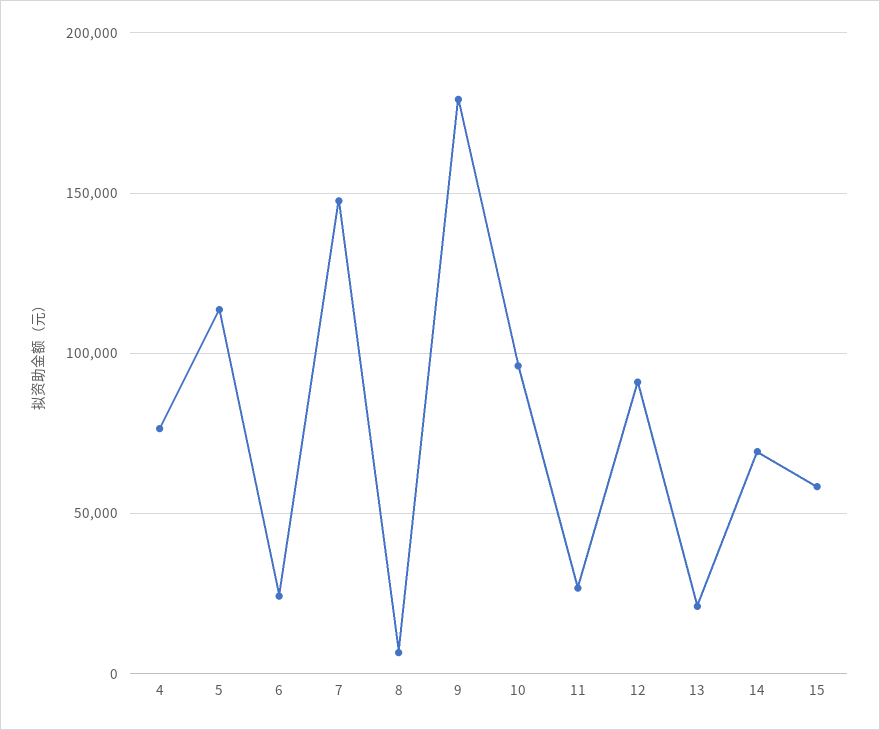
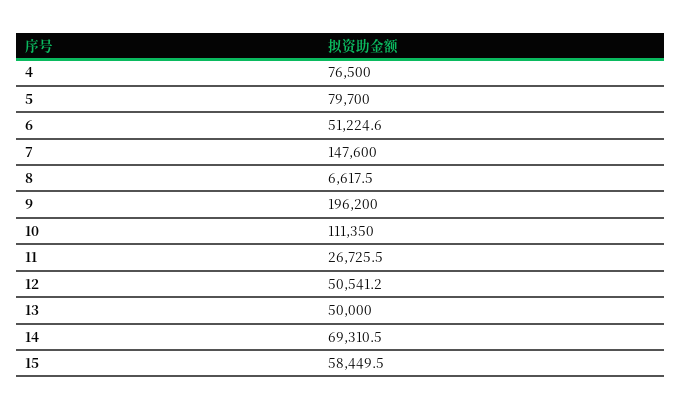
  {
    "4": 76500,
-   "5": 115000,
+   "5": 79700,
-   "6": 25000,
+   "6": 51224.6,
    "7": 147600,
    "8": 6617.5,
-   "9": 180000,
+   "9": 196200,
-   "10": 95000,
+   "10": 111350,
    "11": 26725.5,
-   "12": 90000,
+   "12": 50541.2,
-   "13": 20000,
+   "13": 50000,
    "14": 69310.5,
    "15": 58449.5
  }

